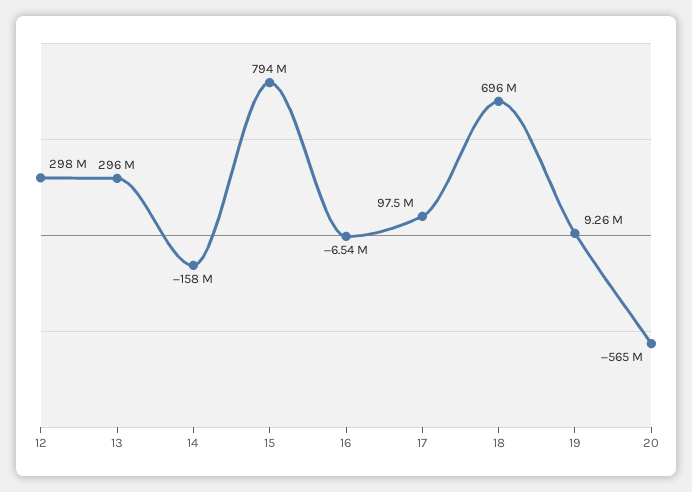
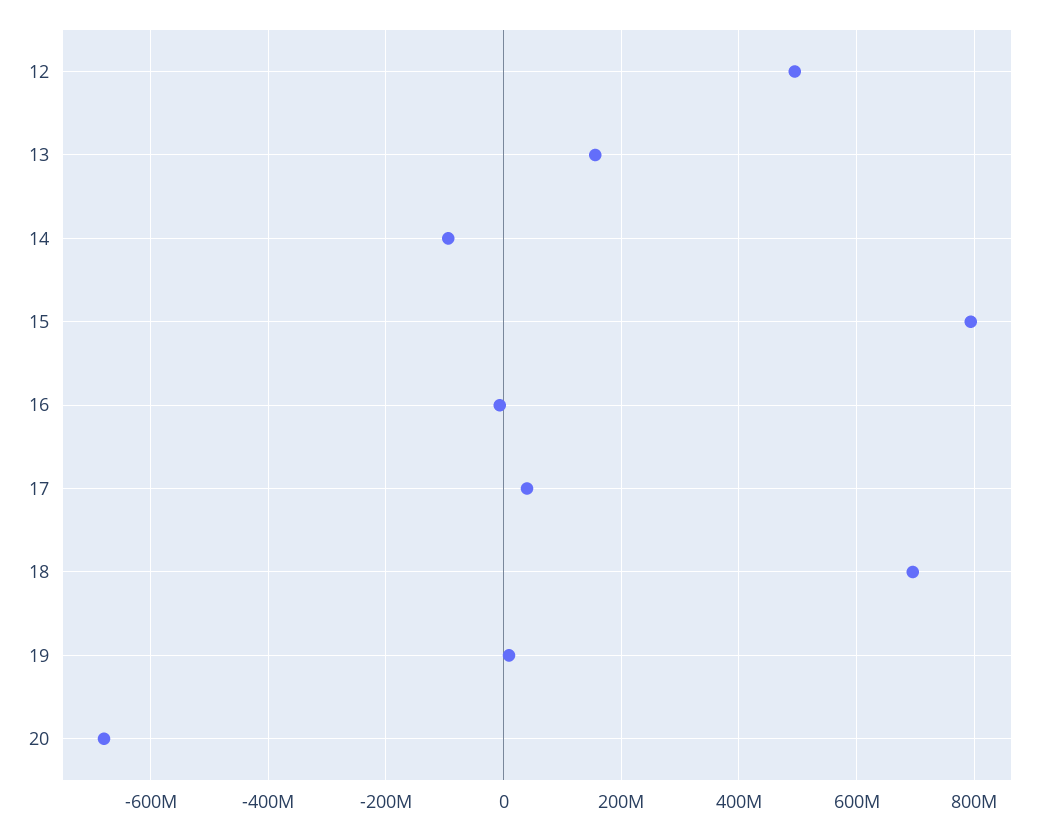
  {
-   "12": 298000000,
+   "12": 500000000,
-   "13": 296000000,
+   "13": 160000000,
-   "14": -158000000,
+   "14": -100000000,
    "15": 794000000,
    "16": -6540000,
-   "17": 97500000,
+   "17": 40000000,
    "18": 696000000,
    "19": 9260000,
-   "20": -565000000
+   "20": -680000000
  }

